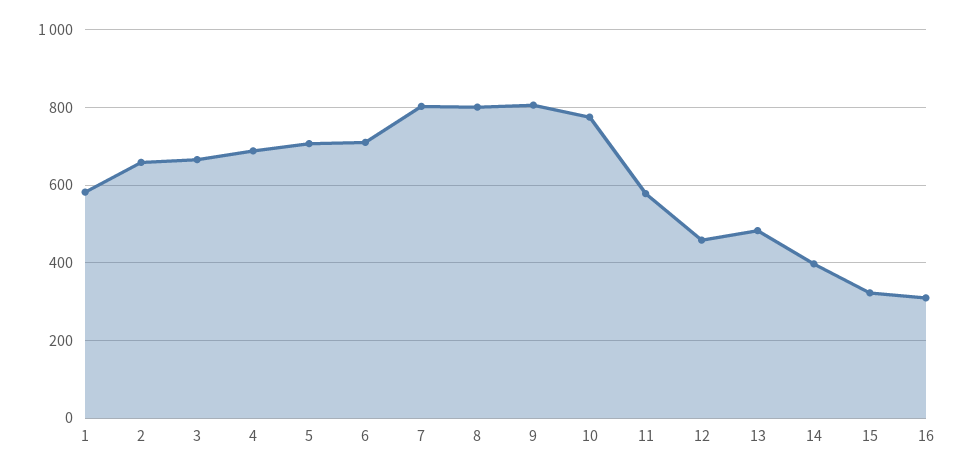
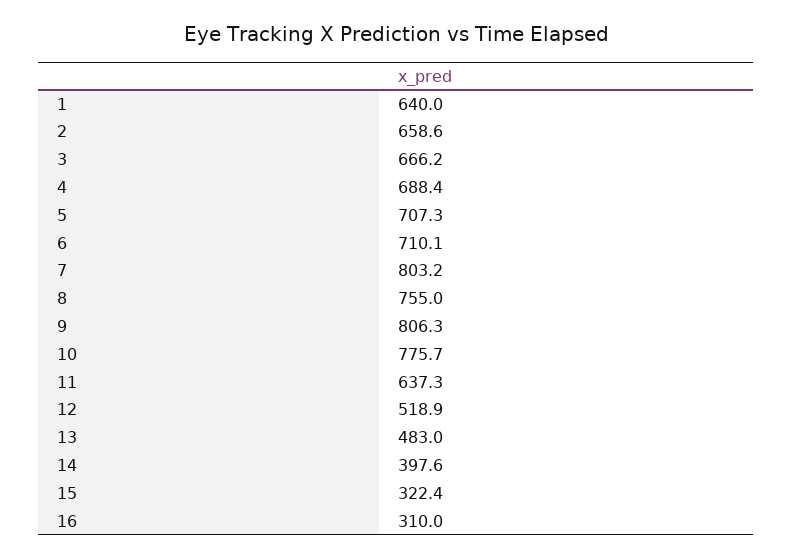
  {
-   "1": 580,
+   "1": 640,
    "2": 658.6,
    "3": 666.2,
    "4": 688.4,
    "5": 707.3,
    "6": 710.1,
    "7": 803.2,
-   "8": 800,
+   "8": 755,
    "9": 806.3,
    "10": 775.7,
-   "11": 580,
+   "11": 637.3,
-   "12": 460,
+   "12": 518.9,
    "13": 483,
    "14": 397.6,
    "15": 322.4,
    "16": 310
  }

